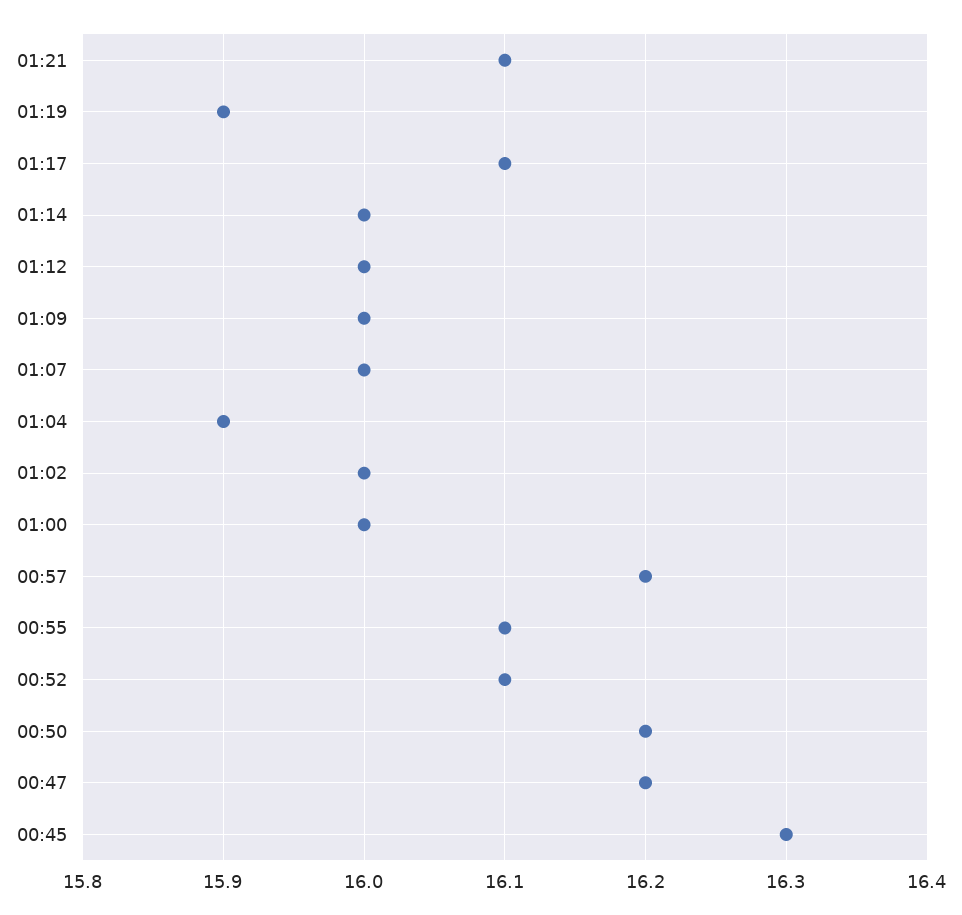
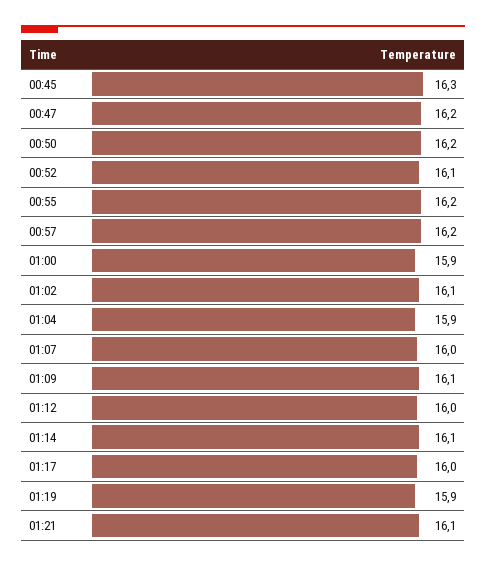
  {
    "01:21": 16.1,
    "01:19": 15.9,
-   "01:17": 16.1,
+   "01:17": 16,
-   "01:14": 16,
+   "01:14": 16.1,
    "01:12": 16,
-   "01:09": 16,
+   "01:09": 16.1,
    "01:07": 16,
    "01:04": 15.9,
-   "01:02": 16,
+   "01:02": 16.1,
-   "01:00": 16,
+   "01:00": 15.9,
    "00:57": 16.2,
-   "00:55": 16.1,
+   "00:55": 16.2,
    "00:52": 16.1,
    "00:50": 16.2,
    "00:47": 16.2,
    "00:45": 16.3
  }

